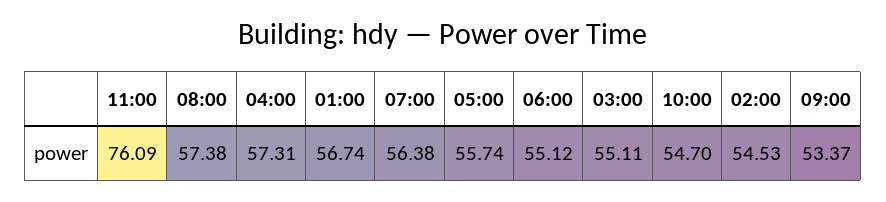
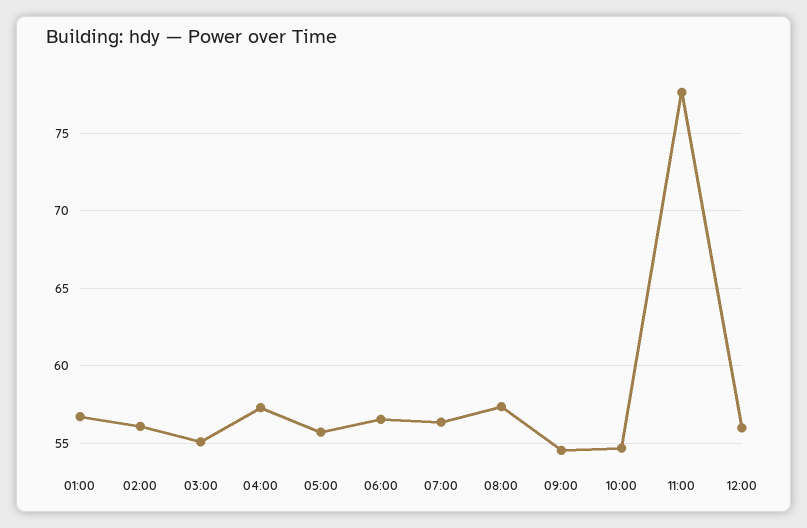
  {
-   "11:00": 76.09,
+   "11:00": 77.5,
    "08:00": 57.38,
    "04:00": 57.31,
    "01:00": 56.74,
    "07:00": 56.38,
    "05:00": 55.74,
-   "06:00": 55.12,
+   "06:00": 56.5,
    "03:00": 55.11,
    "10:00": 54.7,
-   "02:00": 54.53,
+   "02:00": 56,
-   "09:00": 53.37
+   "09:00": 54.5,
+   "12:00": 56
  }

